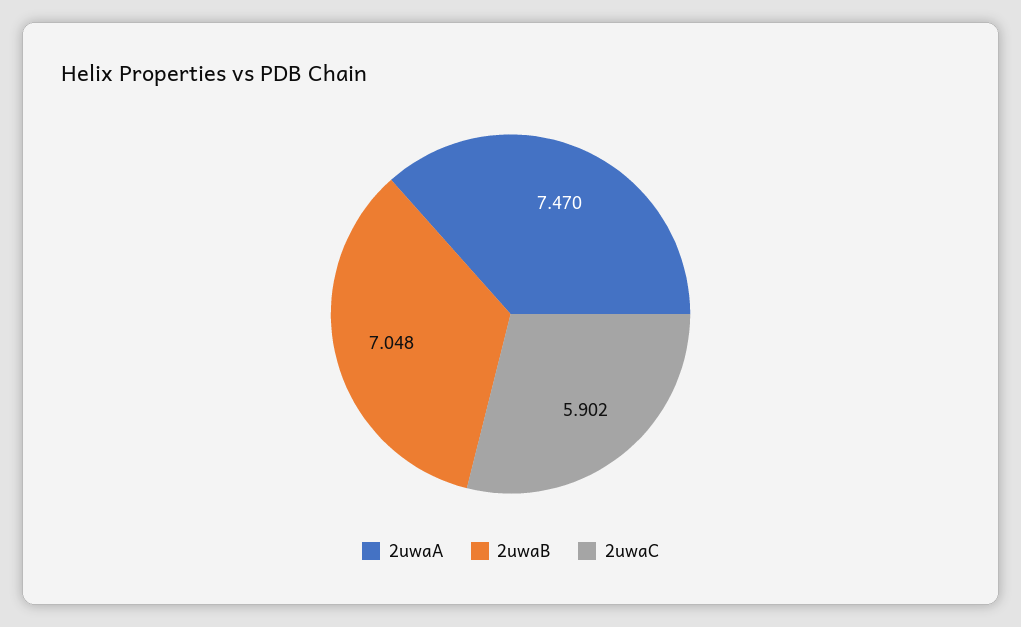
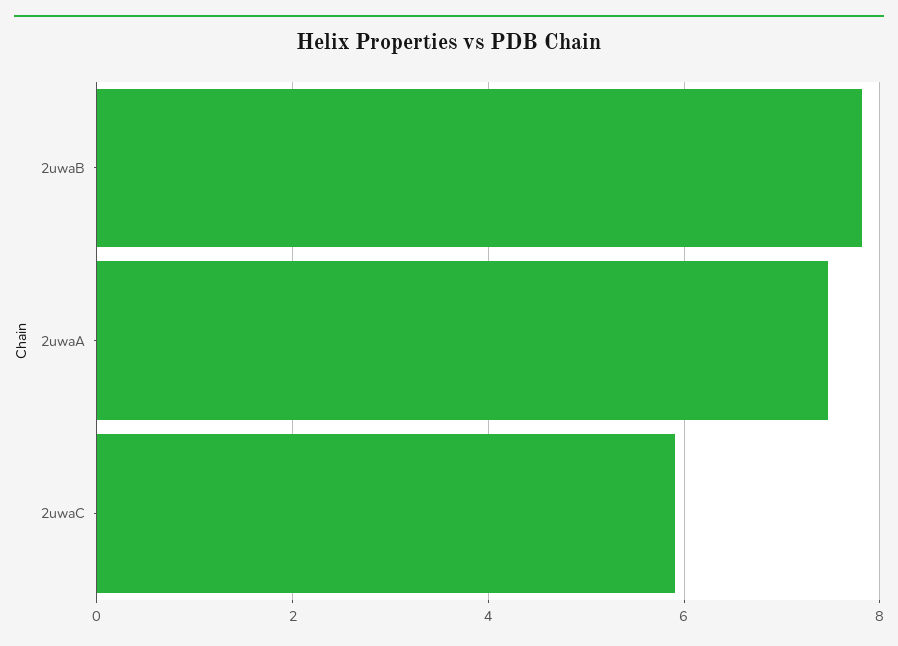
  {
    "2uwaA": 7.47,
-   "2uwaB": 7.048,
+   "2uwaB": 7.8,
    "2uwaC": 5.902
  }

